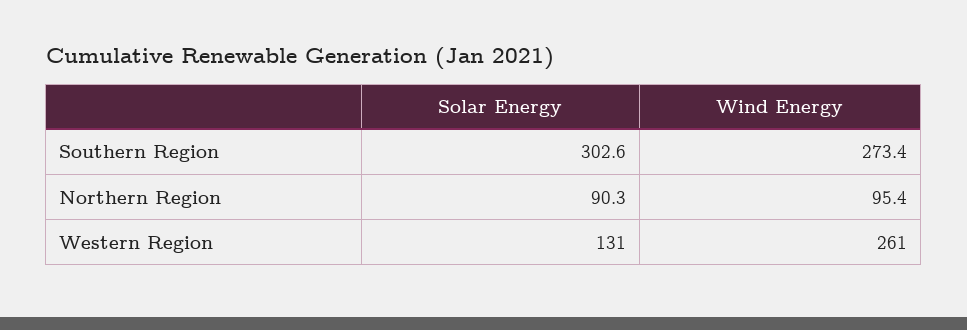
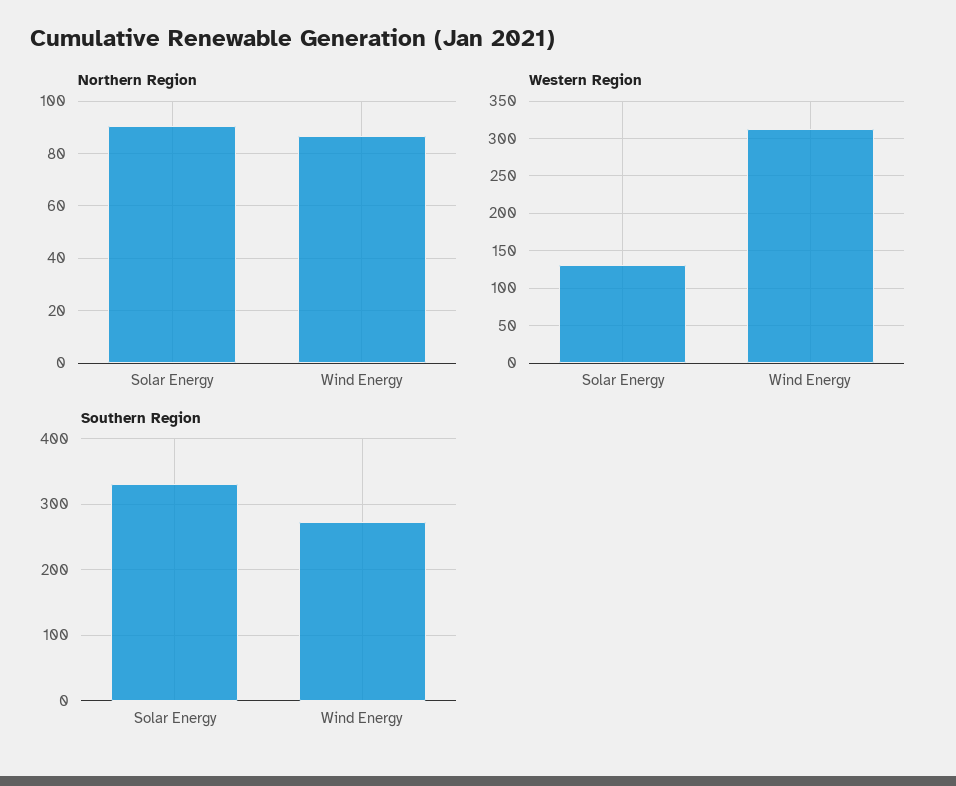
  {
    "Southern Region": {
-     "Solar Energy": 302.6,
+     "Solar Energy": 330,
      "Wind Energy": 273.4
    },
    "Northern Region": {
      "Solar Energy": 90.3,
-     "Wind Energy": 95.4
+     "Wind Energy": 87.5
    },
    "Western Region": {
      "Solar Energy": 131,
-     "Wind Energy": 261
+     "Wind Energy": 310
    }
  }

